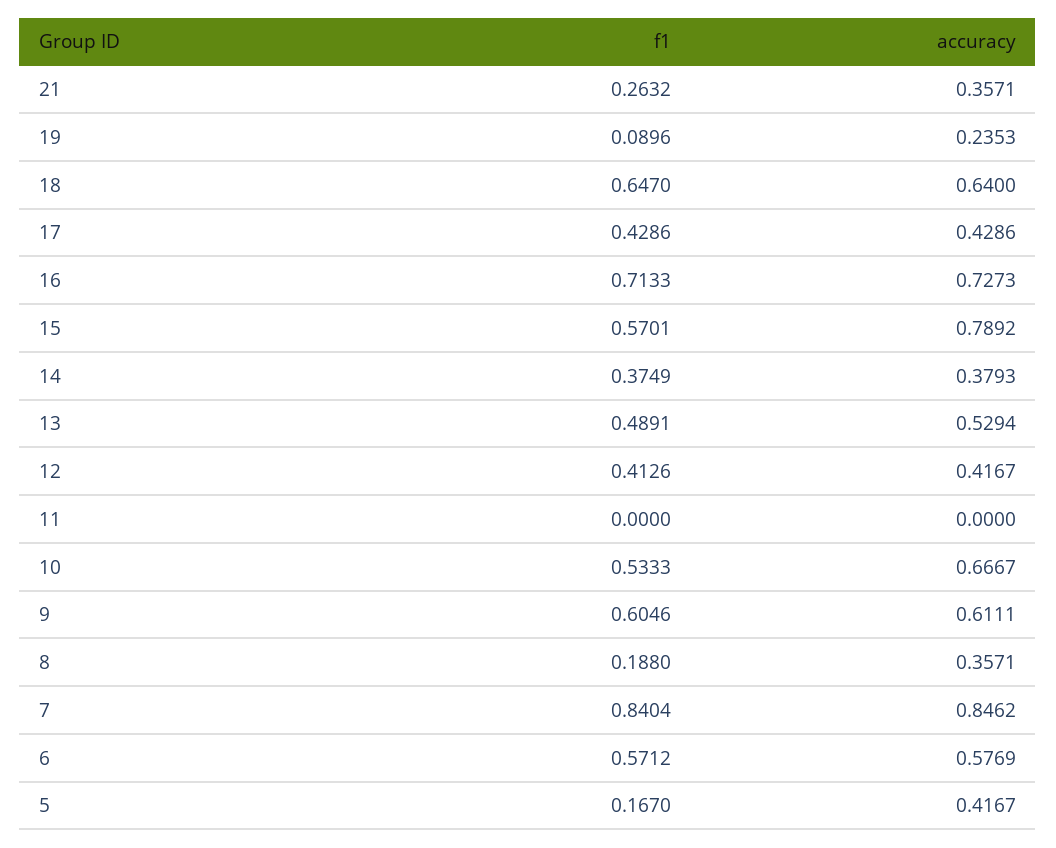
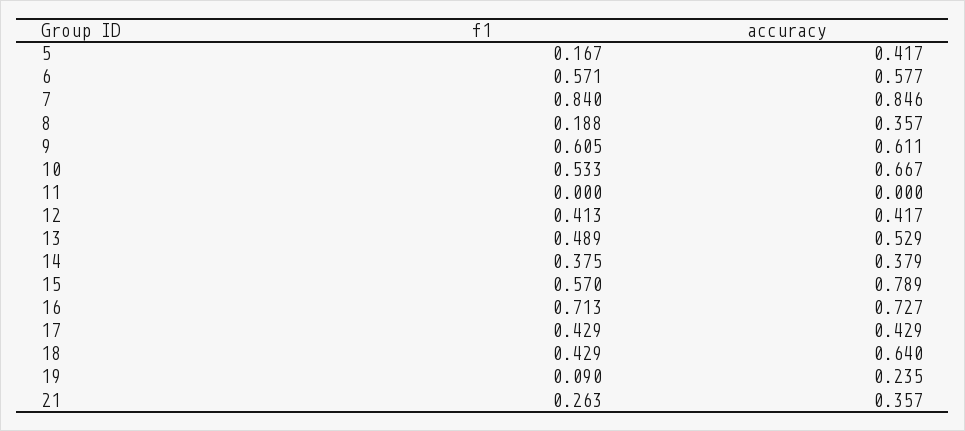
  {
    "f1": {
      "21": 0.2632,
      "19": 0.0896,
-     "18": 0.647,
+     "18": 0.429,
      "17": 0.4286,
      "16": 0.7133,
      "15": 0.5701,
      "14": 0.3749,
      "13": 0.4891,
      "12": 0.4126,
      "11": 0,
      "10": 0.5333,
      "9": 0.6046,
      "8": 0.188,
      "7": 0.8404,
      "6": 0.5712,
      "5": 0.167
    },
    "accuracy": {
      "21": 0.3571,
      "19": 0.2353,
      "18": 0.64,
      "17": 0.4286,
      "16": 0.7273,
      "15": 0.7892,
      "14": 0.3793,
      "13": 0.5294,
      "12": 0.4167,
      "11": 0,
      "10": 0.6667,
      "9": 0.6111,
      "8": 0.3571,
      "7": 0.8462,
      "6": 0.5769,
      "5": 0.4167
    }
  }

